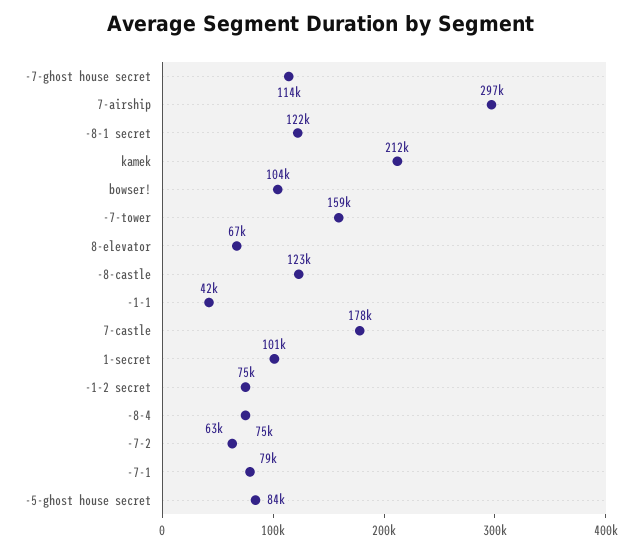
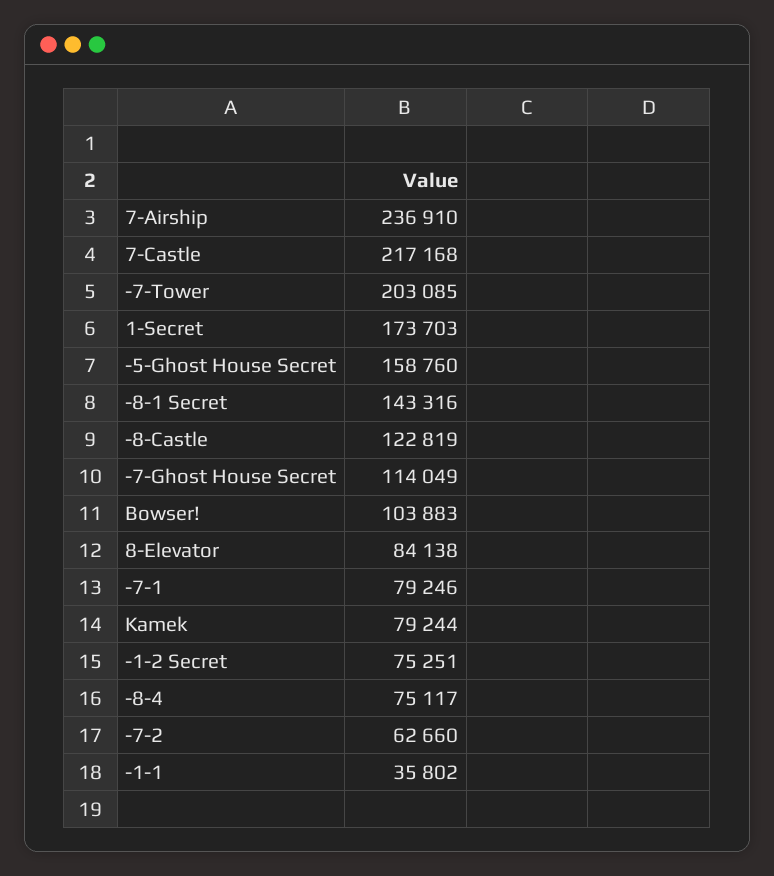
  {
    "-7-ghost house secret": 114049,
-   "7-airship": 297000,
+   "7-airship": 236910,
-   "-8-1 secret": 122000,
+   "-8-1 secret": 143316,
-   "kamek": 212000,
+   "kamek": 79244,
    "bowser!": 103883,
-   "-7-tower": 159000,
+   "-7-tower": 203085,
-   "8-elevator": 67000,
+   "8-elevator": 84138,
    "-8-castle": 122819,
-   "-1-1": 42000,
+   "-1-1": 35802,
-   "7-castle": 178000,
+   "7-castle": 217168,
-   "1-secret": 101000,
+   "1-secret": 173703,
    "-1-2 secret": 75251,
    "-8-4": 75117,
    "-7-2": 62660,
    "-7-1": 79246,
-   "-5-ghost house secret": 84000
+   "-5-ghost house secret": 158760
  }

